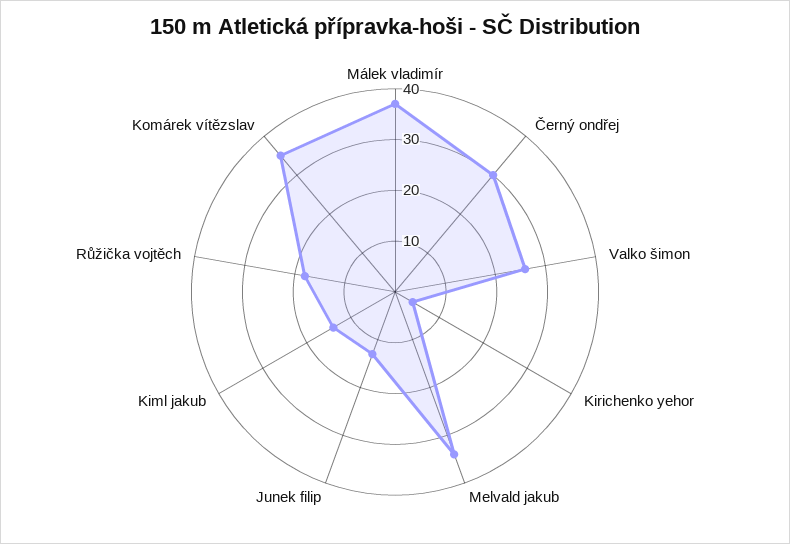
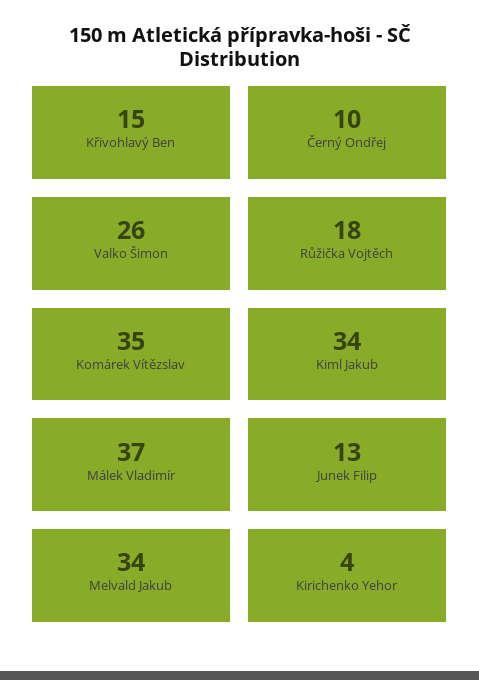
  {
    "Málek vladimír": 37,
-   "Černý ondřej": 30,
+   "Černý ondřej": 10,
    "Valko šimon": 26,
    "Kirichenko yehor": 4,
    "Melvald jakub": 34,
    "Junek filip": 13,
-   "Kiml jakub": 15,
+   "Kiml jakub": 34,
    "Růžička vojtěch": 18,
-   "Komárek vítězslav": 35
+   "Komárek vítězslav": 35,
+   "Křivohlavý Ben": 15
  }

